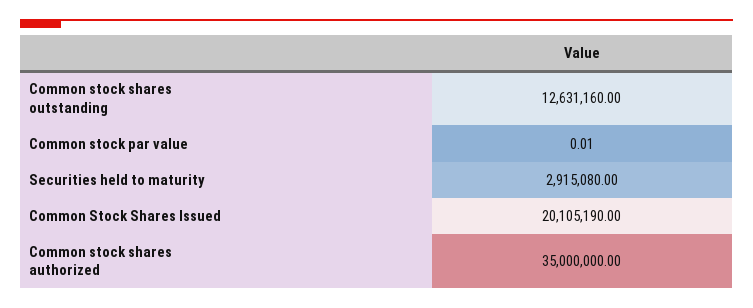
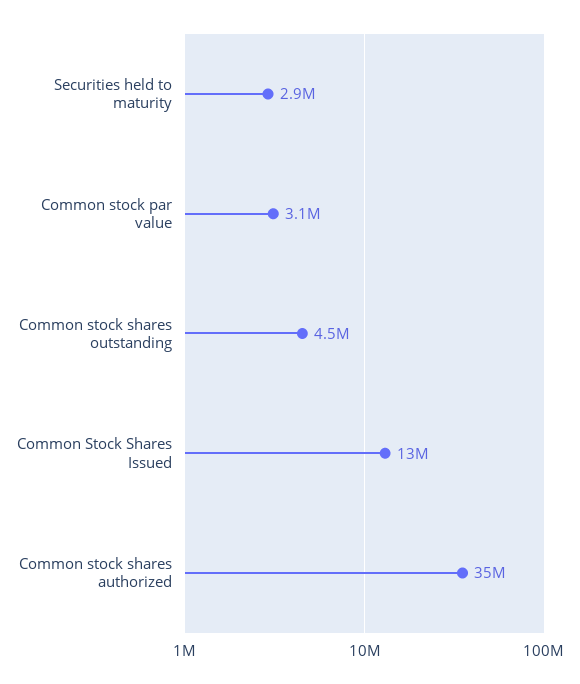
  {
-   "Common stock shares outstanding": 12631160,
+   "Common stock shares outstanding": 4500000,
-   "Common stock par value": 0.01,
+   "Common stock par value": 3100000,
    "Securities held to maturity": 2915080,
-   "Common Stock Shares Issued": 20105190,
+   "Common Stock Shares Issued": 13000000,
    "Common stock shares authorized": 35000000
  }

